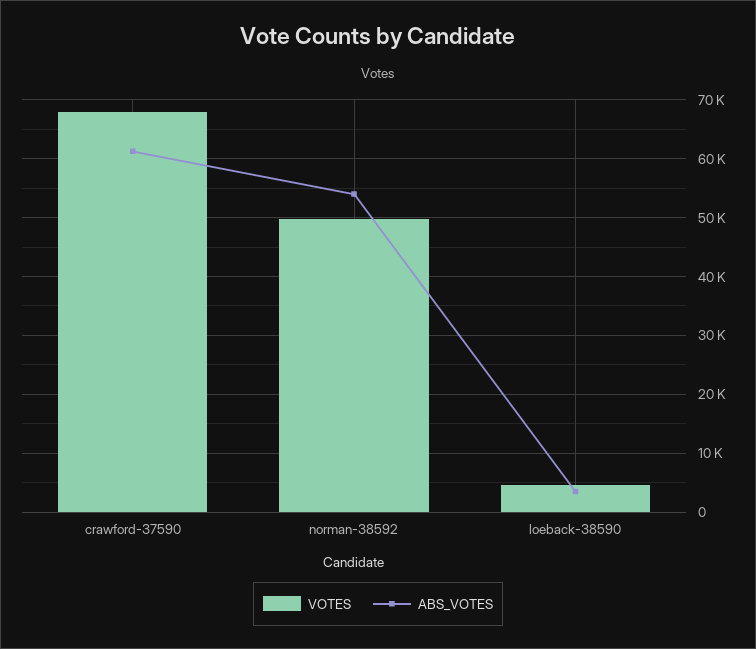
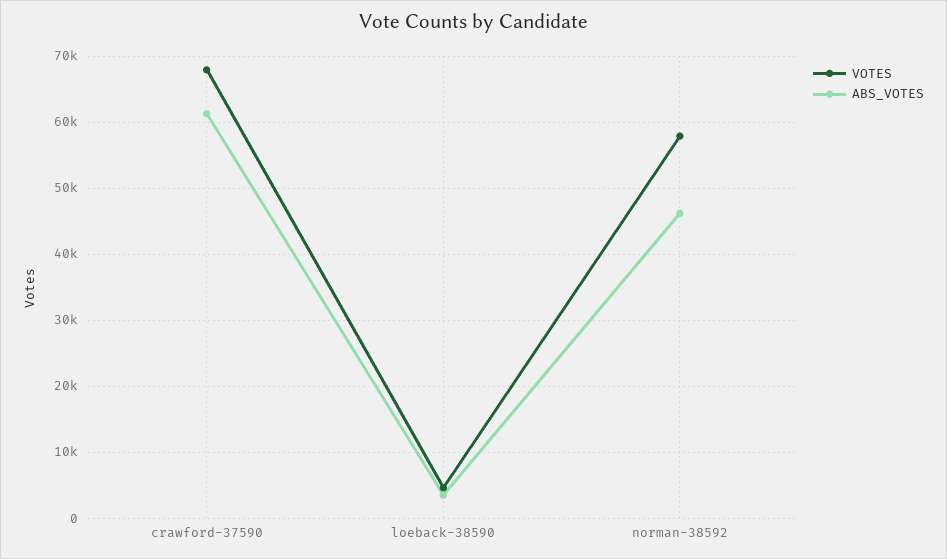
  {
    "VOTES": {
      "crawford-37590": 68000,
-     "norman-38592": 50000,
+     "norman-38592": 58000,
      "loeback-38590": 5000
    },
    "ABS_VOTES": {
      "crawford-37590": 61000,
-     "norman-38592": 54000,
+     "norman-38592": 46000,
      "loeback-38590": 3000
    }
  }

